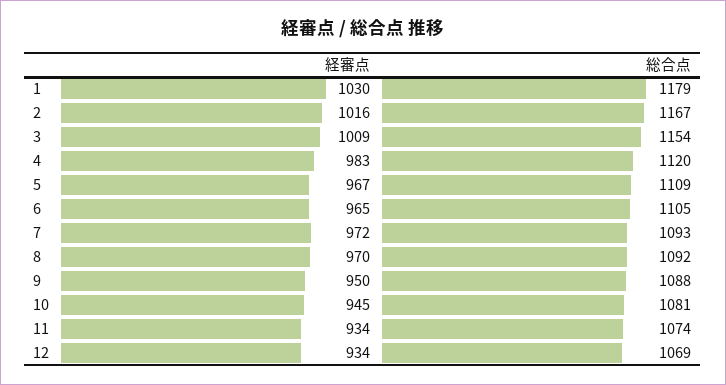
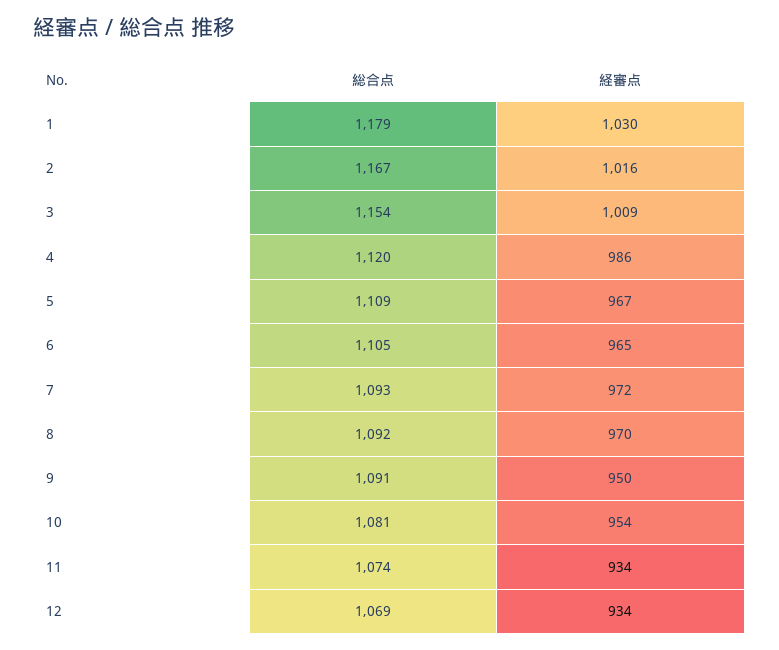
  {
    "経審点": {
      "1": 1030,
      "2": 1016,
      "3": 1009,
-     "4": 983,
+     "4": 986,
      "5": 967,
      "6": 965,
      "7": 972,
      "8": 970,
      "9": 950,
-     "10": 945,
+     "10": 954,
      "11": 934,
      "12": 934
    },
    "総合点": {
      "1": 1179,
      "2": 1167,
      "3": 1154,
      "4": 1120,
      "5": 1109,
      "6": 1105,
      "7": 1093,
      "8": 1092,
-     "9": 1088,
+     "9": 1091,
      "10": 1081,
      "11": 1074,
      "12": 1069
    }
  }

